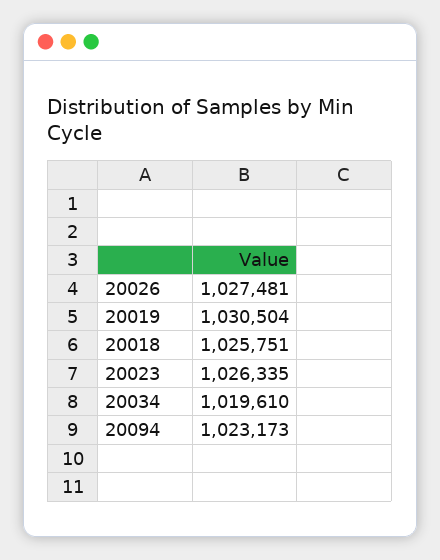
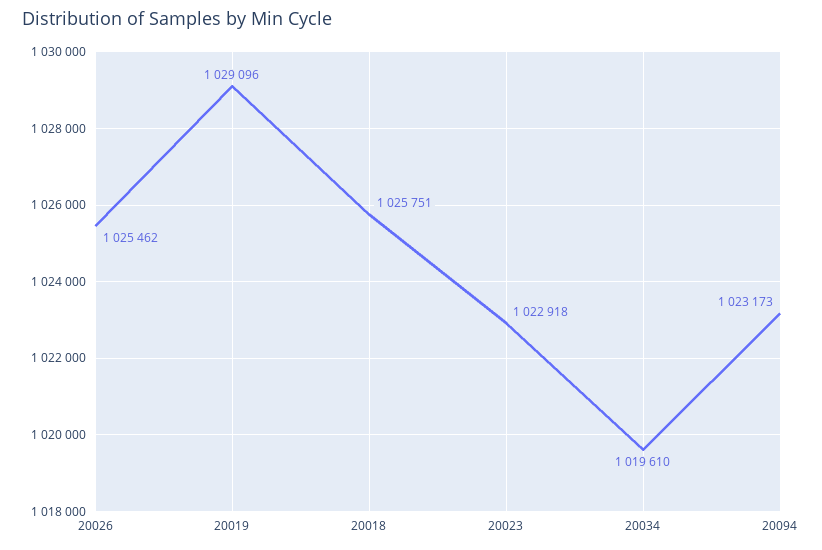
  {
-   "20026": 1027481,
+   "20026": 1025462,
-   "20019": 1030504,
+   "20019": 1029096,
    "20018": 1025751,
-   "20023": 1026335,
+   "20023": 1022918,
    "20034": 1019610,
    "20094": 1023173
  }

